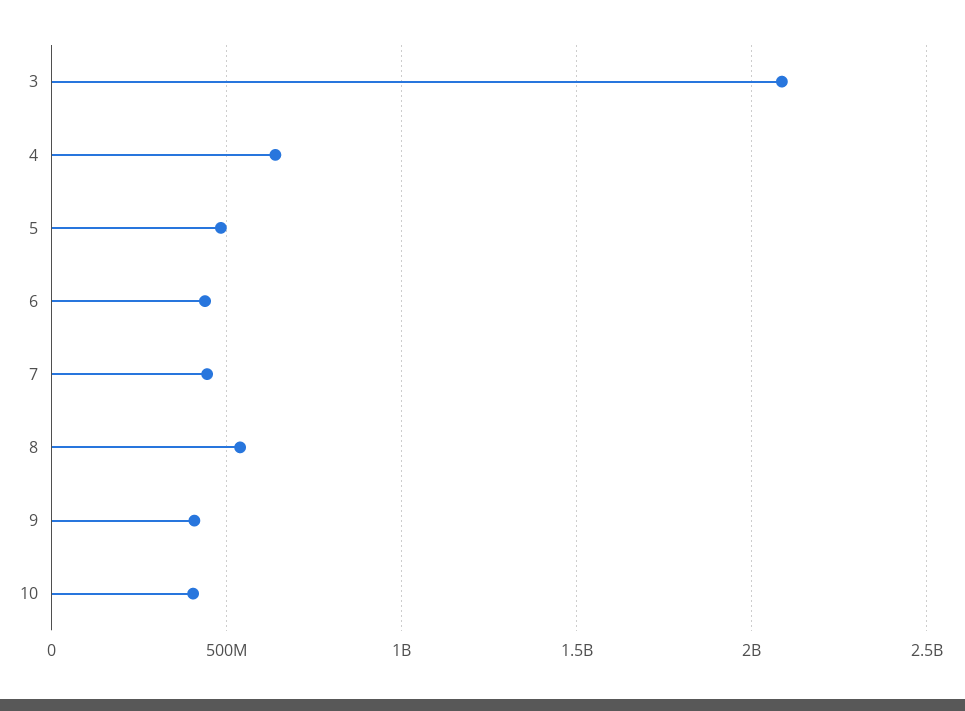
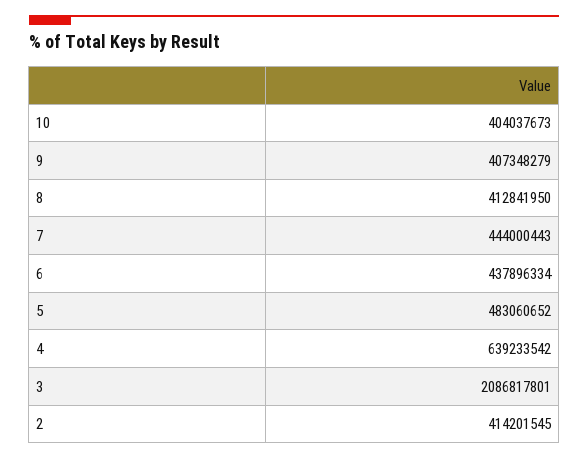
  {
    "3": 2086817801,
    "4": 639233542,
    "5": 483060652,
    "6": 437896334,
    "7": 444000443,
-   "8": 550000000,
+   "8": 412841950,
    "9": 407348279,
-   "10": 404037673
+   "10": 404037673,
+   "2": 414201545
  }

